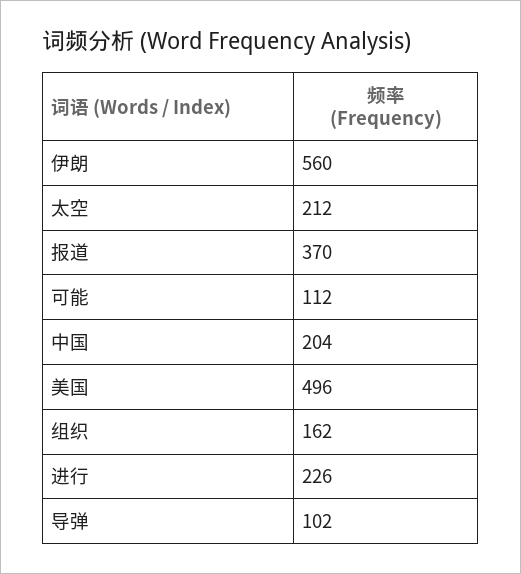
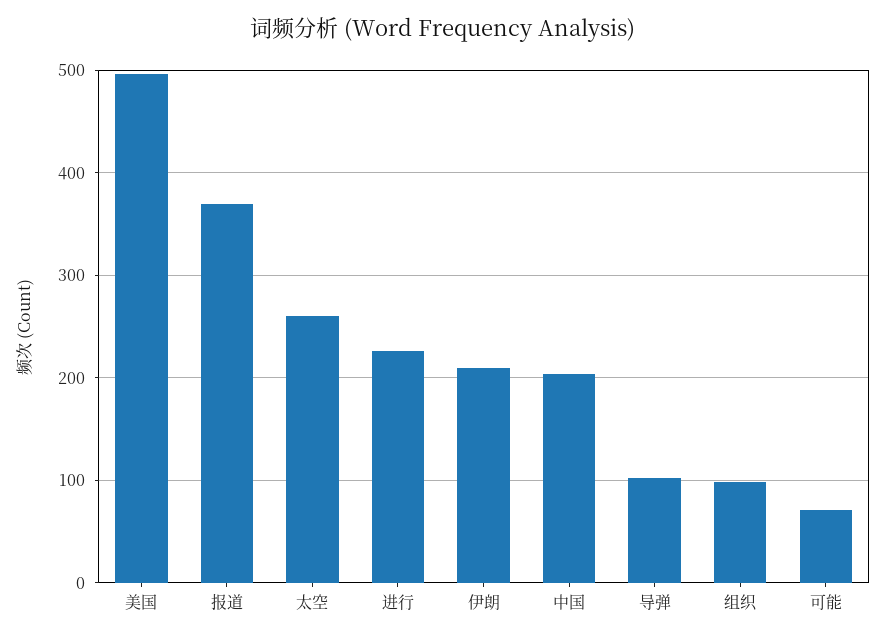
  {
-   "伊朗": 560,
+   "伊朗": 210,
-   "太空": 212,
+   "太空": 260,
    "报道": 370,
-   "可能": 112,
+   "可能": 70,
    "中国": 204,
    "美国": 496,
-   "组织": 162,
+   "组织": 100,
    "进行": 226,
    "导弹": 102
  }

